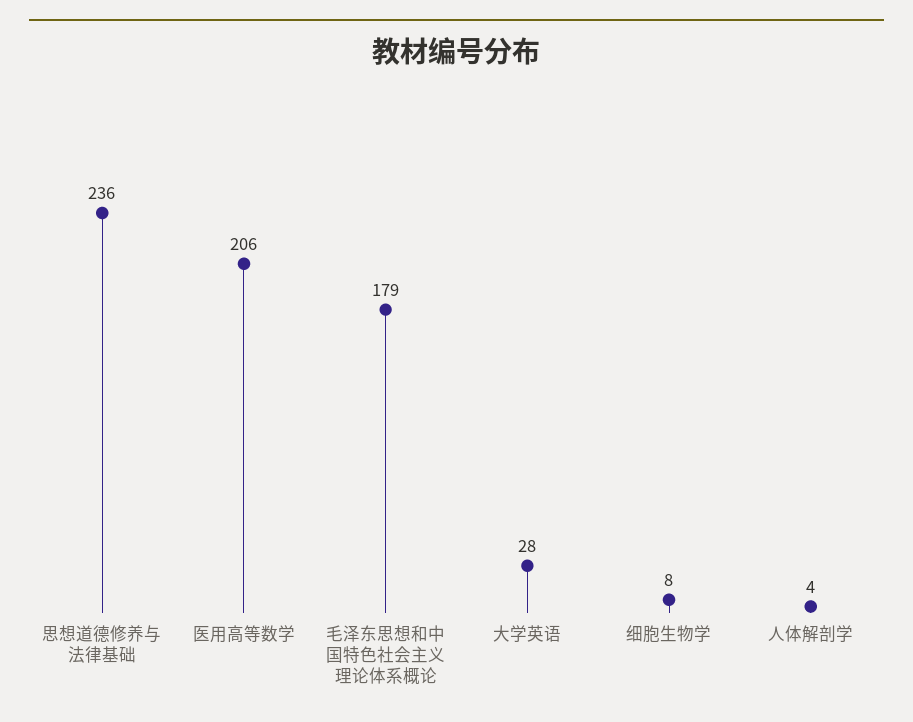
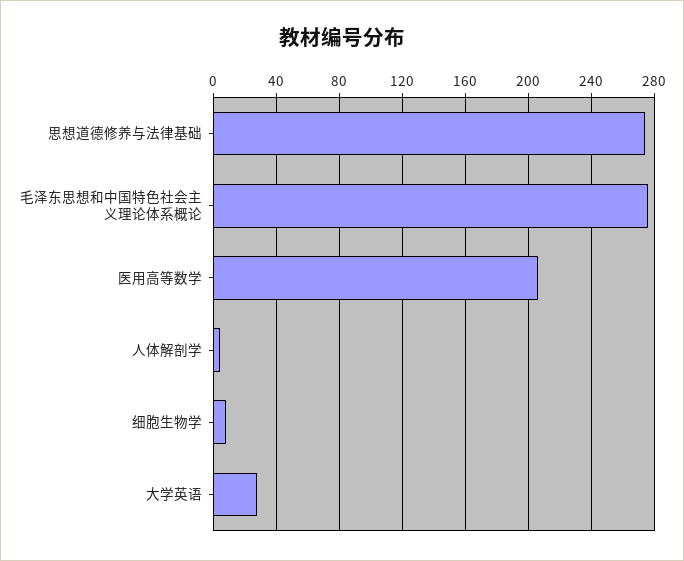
  {
-   "思想道德修养与法律基础": 236,
+   "思想道德修养与法律基础": 275,
    "医用高等数学": 206,
-   "毛泽东思想和中国特色社会主义理论体系概论": 179,
+   "毛泽东思想和中国特色社会主义理论体系概论": 275,
    "大学英语": 28,
    "细胞生物学": 8,
    "人体解剖学": 4
  }

